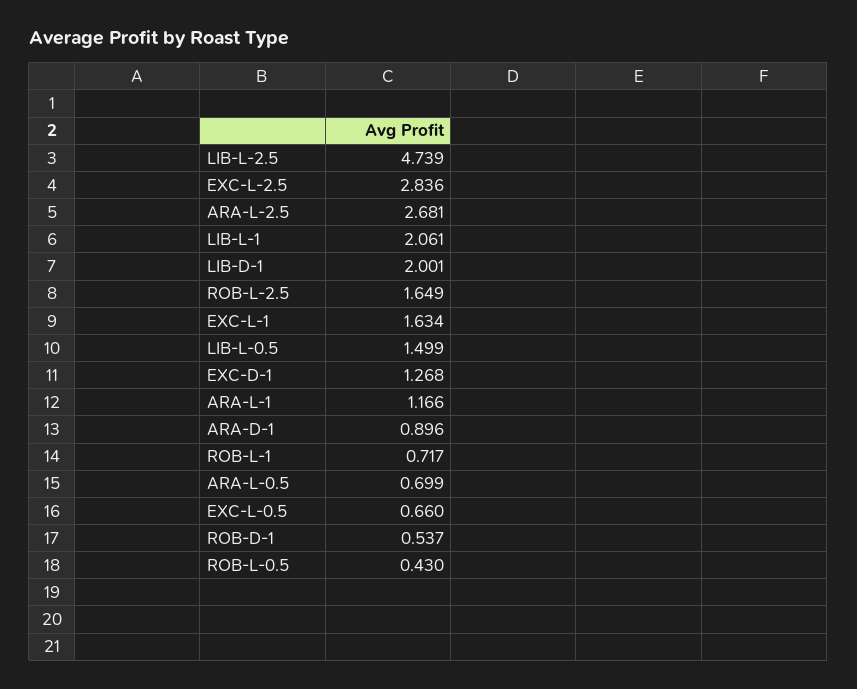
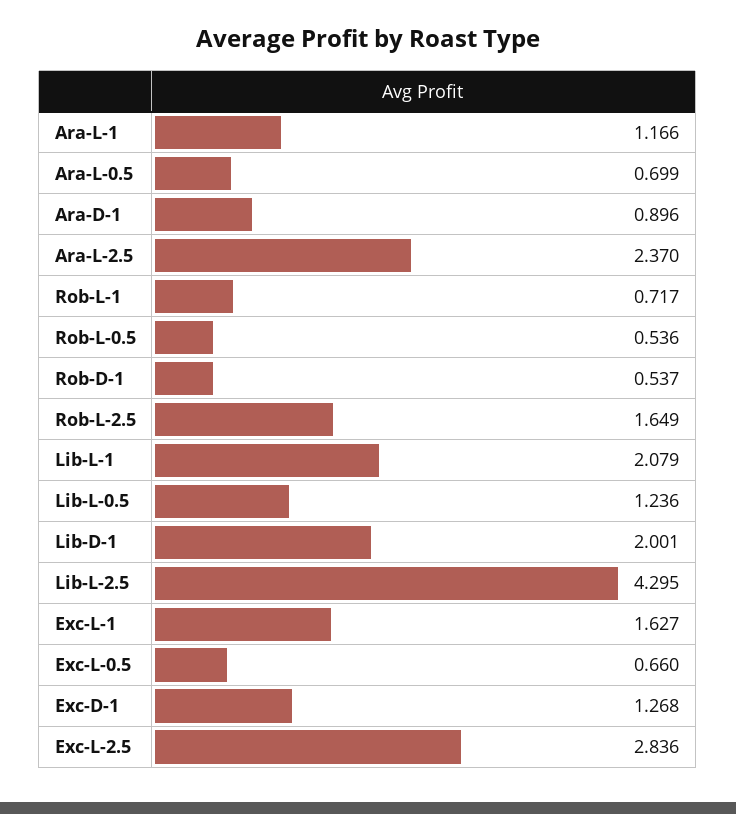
  {
-   "LIB-L-2.5": 4.739,
+   "LIB-L-2.5": 4.295,
    "EXC-L-2.5": 2.836,
-   "ARA-L-2.5": 2.681,
+   "ARA-L-2.5": 2.37,
-   "LIB-L-1": 2.061,
+   "LIB-L-1": 2.079,
    "LIB-D-1": 2.001,
    "ROB-L-2.5": 1.649,
-   "EXC-L-1": 1.634,
+   "EXC-L-1": 1.627,
-   "LIB-L-0.5": 1.499,
+   "LIB-L-0.5": 1.236,
    "EXC-D-1": 1.268,
    "ARA-L-1": 1.166,
    "ARA-D-1": 0.896,
    "ROB-L-1": 0.717,
    "ARA-L-0.5": 0.699,
    "EXC-L-0.5": 0.66,
    "ROB-D-1": 0.537,
-   "ROB-L-0.5": 0.43
+   "ROB-L-0.5": 0.536
  }

